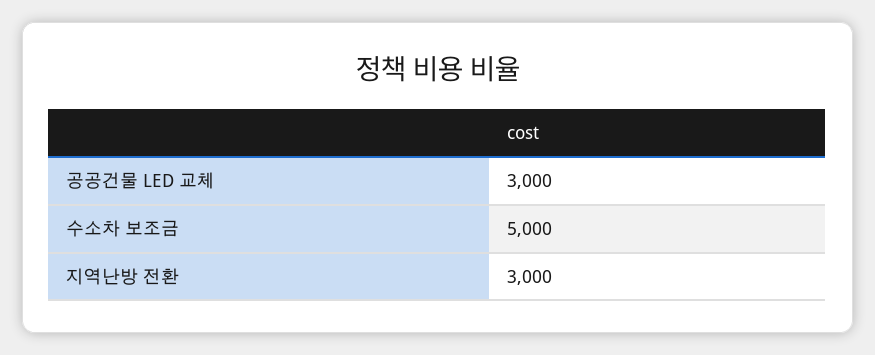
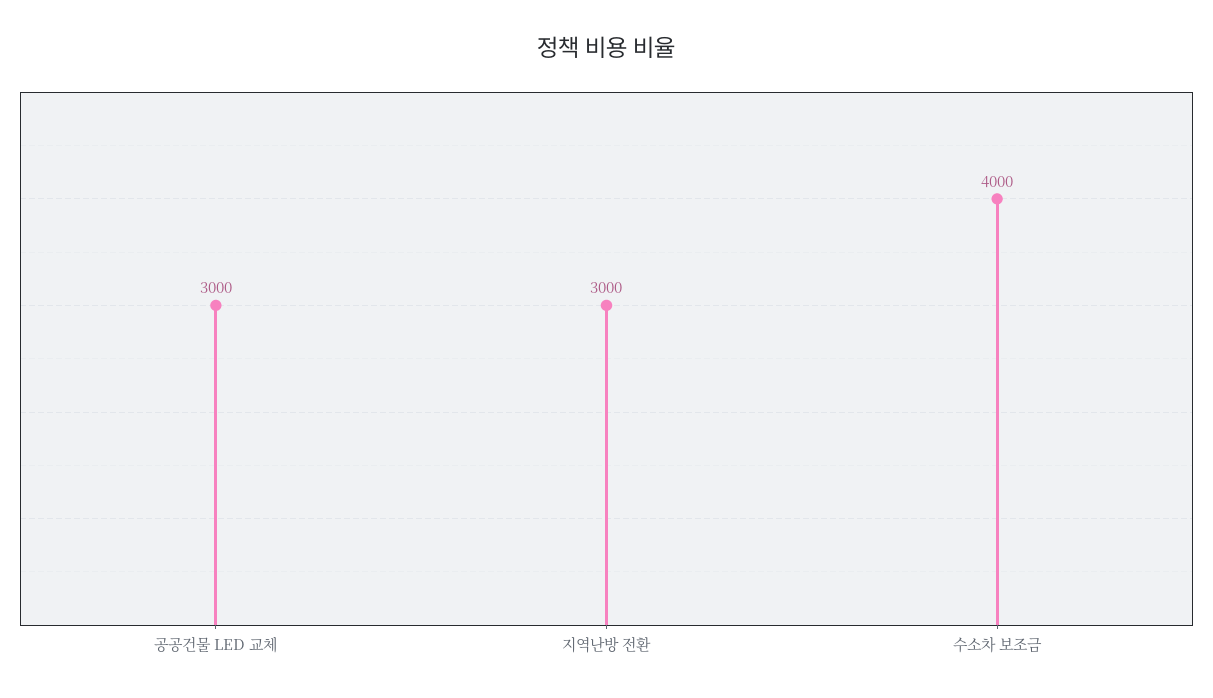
  {
    "공공건물 LED 교체": 3000,
-   "수소차 보조금": 5000,
+   "수소차 보조금": 4000,
    "지역난방 전환": 3000
  }

